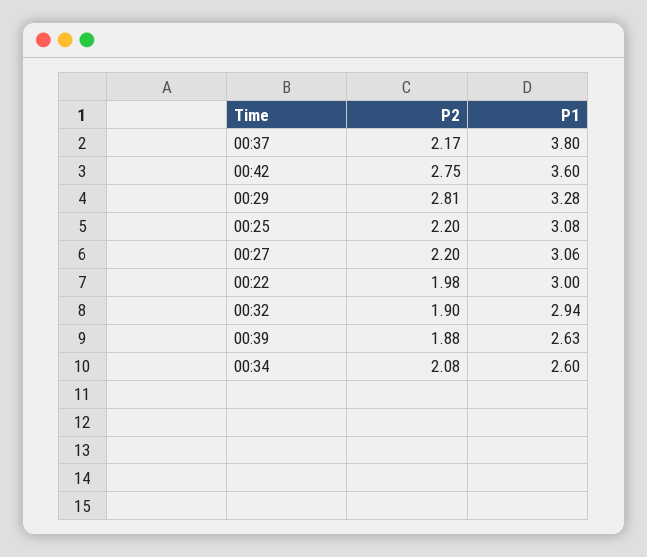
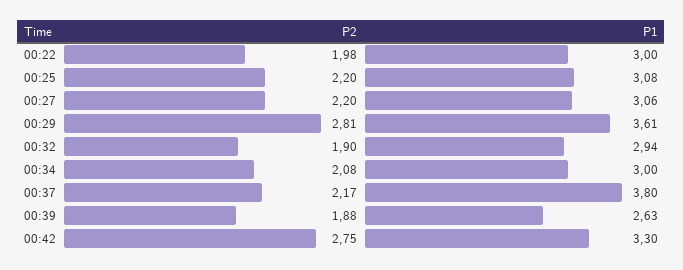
  {
    "P2": {
      "00:37": 2.17,
      "00:42": 2.75,
      "00:29": 2.81,
      "00:25": 2.2,
      "00:27": 2.2,
      "00:22": 1.98,
      "00:32": 1.9,
      "00:39": 1.88,
      "00:34": 2.08
    },
    "P1": {
      "00:37": 3.8,
-     "00:42": 3.6,
+     "00:42": 3.3,
-     "00:29": 3.28,
+     "00:29": 3.61,
      "00:25": 3.08,
      "00:27": 3.06,
      "00:22": 3,
      "00:32": 2.94,
      "00:39": 2.63,
-     "00:34": 2.6
+     "00:34": 3
    }
  }

